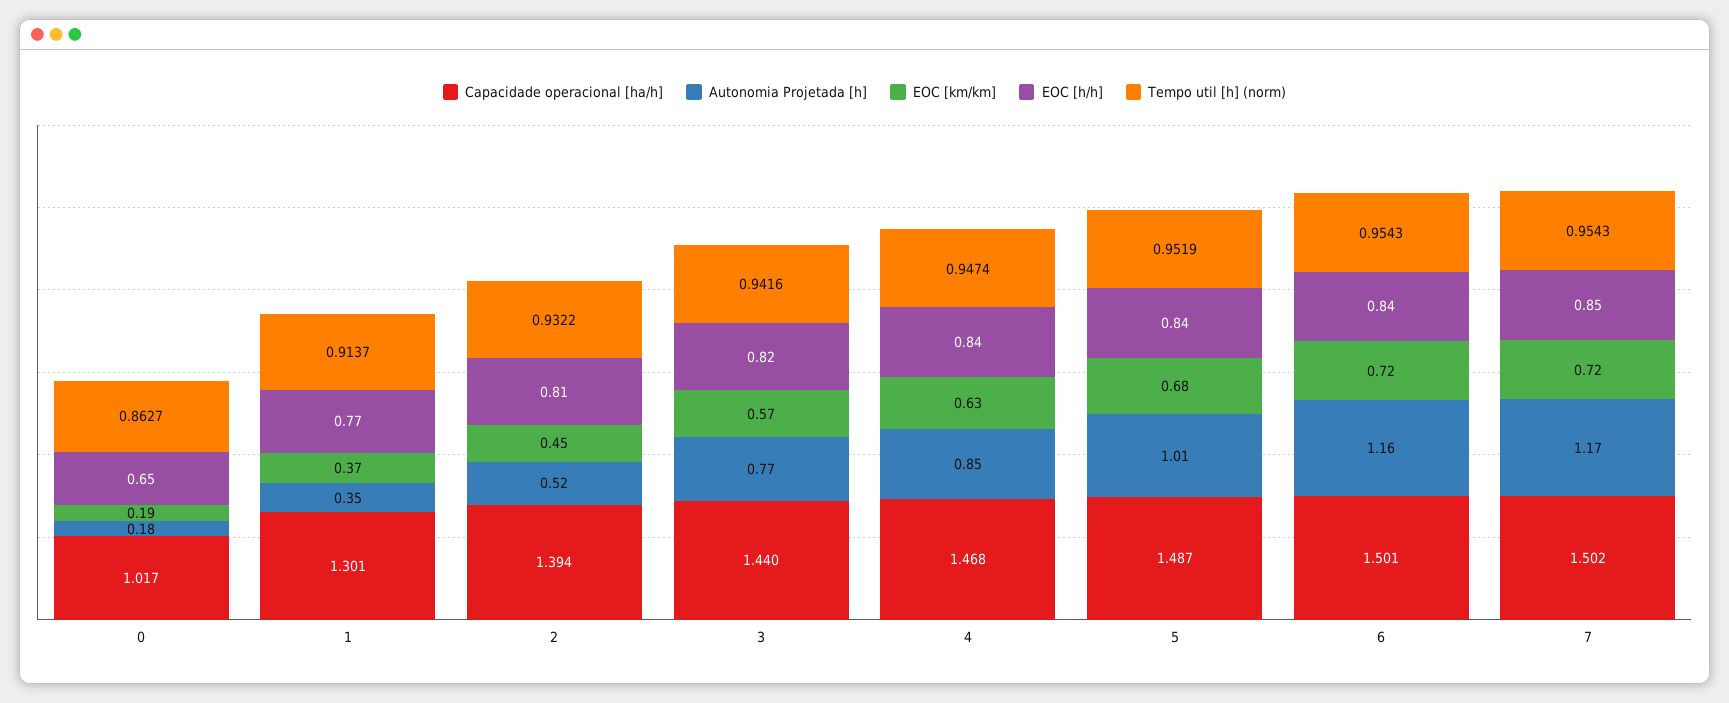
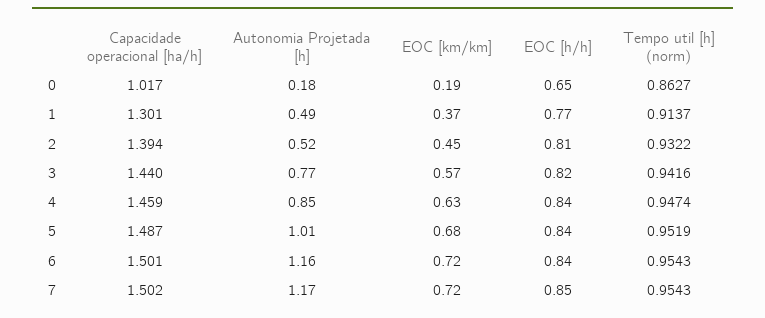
  {
    "Capacidade operacional [ha/h]": {
      "0": 1.017,
      "1": 1.301,
      "2": 1.394,
      "3": 1.44,
-     "4": 1.468,
+     "4": 1.459,
      "5": 1.487,
      "6": 1.501,
      "7": 1.502
    },
    "Autonomia Projetada [h]": {
      "0": 0.18,
-     "1": 0.35,
+     "1": 0.49,
      "2": 0.52,
      "3": 0.77,
      "4": 0.85,
      "5": 1.01,
      "6": 1.16,
      "7": 1.17
    },
    "EOC [km/km]": {
      "0": 0.19,
      "1": 0.37,
      "2": 0.45,
      "3": 0.57,
      "4": 0.63,
      "5": 0.68,
      "6": 0.72,
      "7": 0.72
    },
    "EOC [h/h]": {
      "0": 0.65,
      "1": 0.77,
      "2": 0.81,
      "3": 0.82,
      "4": 0.84,
      "5": 0.84,
      "6": 0.84,
      "7": 0.85
    },
    "Tempo util [h] (norm)": {
      "0": 0.8627,
      "1": 0.9137,
      "2": 0.9322,
      "3": 0.9416,
      "4": 0.9474,
      "5": 0.9519,
      "6": 0.9543,
      "7": 0.9543
    }
  }

